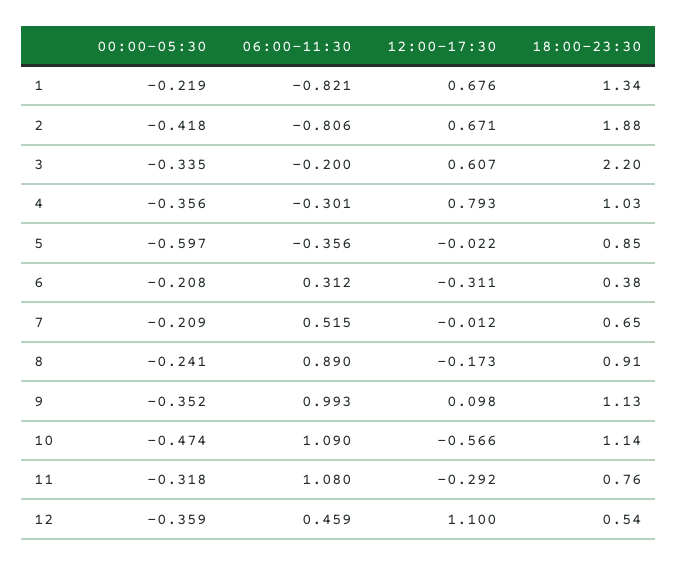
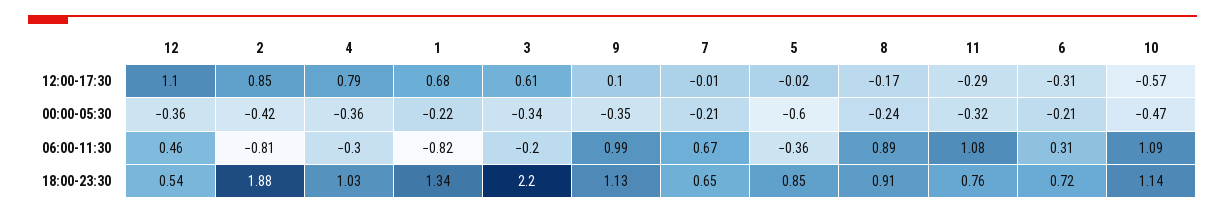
  {
    "00:00-05:30": {
      "1": -0.219,
      "2": -0.418,
      "3": -0.335,
      "4": -0.356,
      "5": -0.597,
      "6": -0.208,
      "7": -0.209,
      "8": -0.241,
      "9": -0.352,
      "10": -0.474,
      "11": -0.318,
      "12": -0.359
    },
    "06:00-11:30": {
      "1": -0.821,
      "2": -0.806,
      "3": -0.2,
      "4": -0.301,
      "5": -0.356,
      "6": 0.312,
-     "7": 0.515,
+     "7": 0.67,
      "8": 0.89,
      "9": 0.993,
      "10": 1.09,
      "11": 1.08,
      "12": 0.459
    },
    "12:00-17:30": {
      "1": 0.676,
-     "2": 0.671,
+     "2": 0.85,
      "3": 0.607,
      "4": 0.793,
      "5": -0.022,
      "6": -0.311,
      "7": -0.012,
      "8": -0.173,
      "9": 0.098,
      "10": -0.566,
      "11": -0.292,
      "12": 1.1
    },
    "18:00-23:30": {
      "1": 1.34,
      "2": 1.88,
      "3": 2.2,
      "4": 1.03,
      "5": 0.85,
-     "6": 0.38,
+     "6": 0.72,
      "7": 0.65,
      "8": 0.91,
      "9": 1.13,
      "10": 1.14,
      "11": 0.76,
      "12": 0.54
    }
  }

